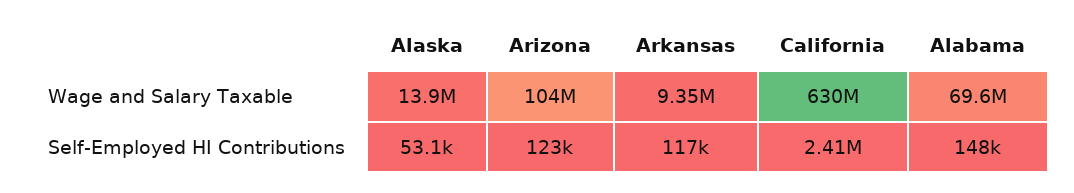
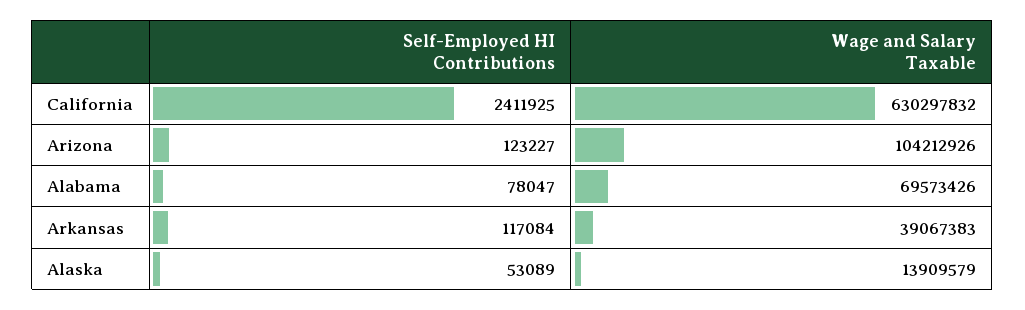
  {
    "Alaska": {
      "Wage and Salary Taxable": 13909579,
      "Self-Employed HI Contributions": 53089
    },
    "Arizona": {
      "Wage and Salary Taxable": 104212926,
      "Self-Employed HI Contributions": 123227
    },
    "Arkansas": {
-     "Wage and Salary Taxable": 9350000,
+     "Wage and Salary Taxable": 39067383,
      "Self-Employed HI Contributions": 117084
    },
    "California": {
      "Wage and Salary Taxable": 630297832,
      "Self-Employed HI Contributions": 2411925
    },
    "Alabama": {
      "Wage and Salary Taxable": 69573426,
-     "Self-Employed HI Contributions": 148000
+     "Self-Employed HI Contributions": 78047
    }
  }

